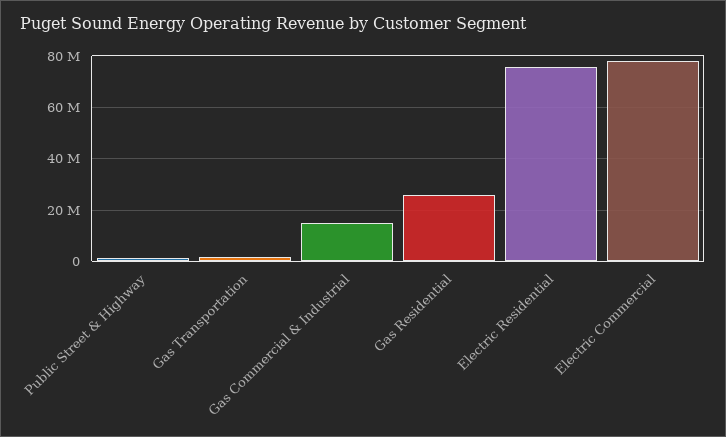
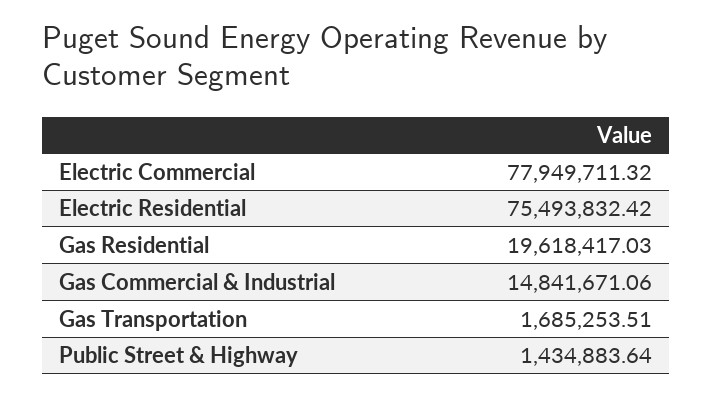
  {
    "Public Street & Highway": 1434883.64,
    "Gas Transportation": 1685253.51,
    "Gas Commercial & Industrial": 14841671.06,
-   "Gas Residential": 25000000,
+   "Gas Residential": 19618417.03,
    "Electric Residential": 75493832.42,
    "Electric Commercial": 77949711.32
  }

